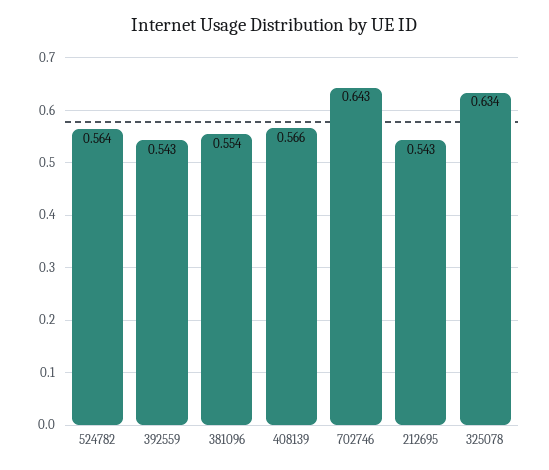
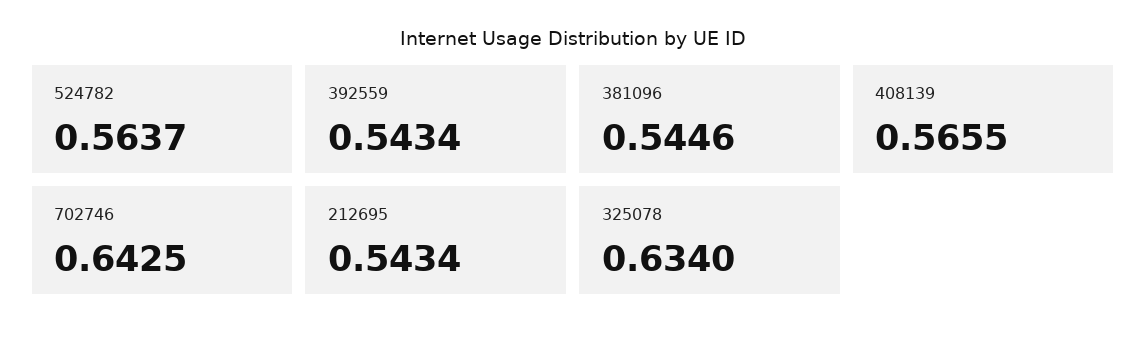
  {
    "524782": 0.5637,
    "392559": 0.5434,
-   "381096": 0.554,
+   "381096": 0.5446,
    "408139": 0.5655,
    "702746": 0.6425,
    "212695": 0.5434,
    "325078": 0.634
  }

